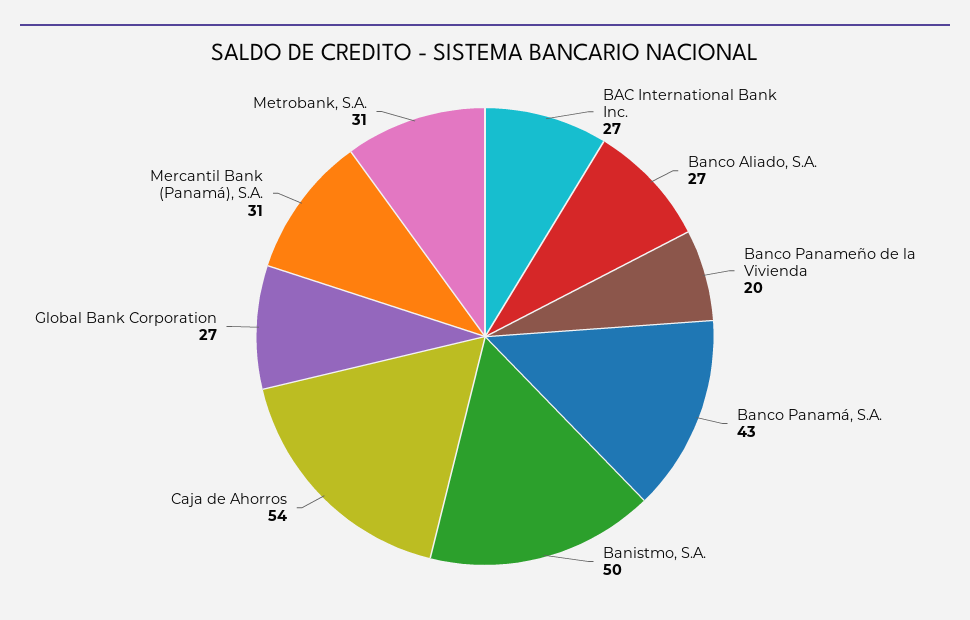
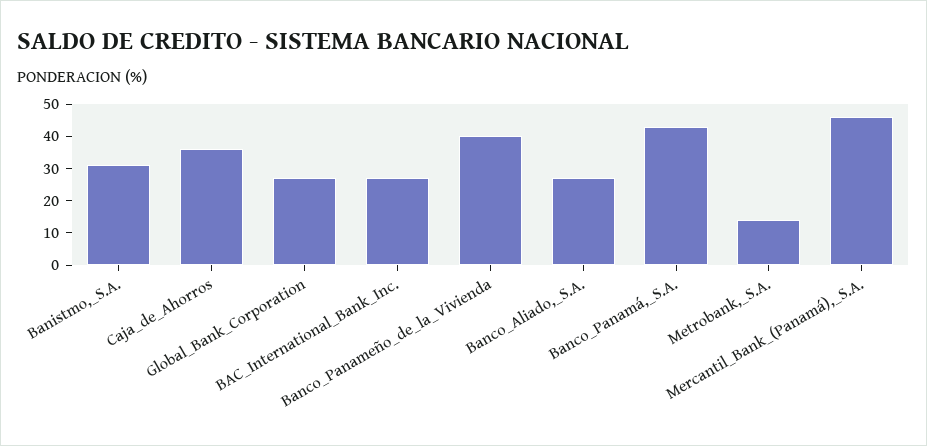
  {
    "BAC International Bank Inc.": 27,
    "Banco Aliado, S.A.": 27,
-   "Banco Panameño de la Vivienda": 20,
+   "Banco Panameño de la Vivienda": 40,
    "Banco Panamá, S.A.": 43,
-   "Banistmo, S.A.": 50,
+   "Banistmo, S.A.": 30,
-   "Caja de Ahorros": 54,
+   "Caja de Ahorros": 35,
    "Global Bank Corporation": 27,
-   "Mercantil Bank (Panamá), S.A.": 31,
+   "Mercantil Bank (Panamá), S.A.": 45,
-   "Metrobank, S.A.": 31
+   "Metrobank, S.A.": 15
  }

